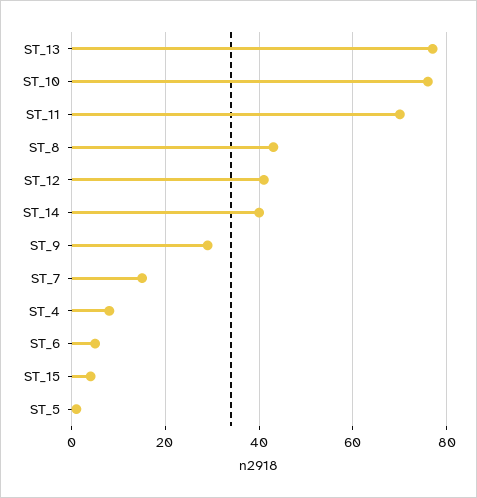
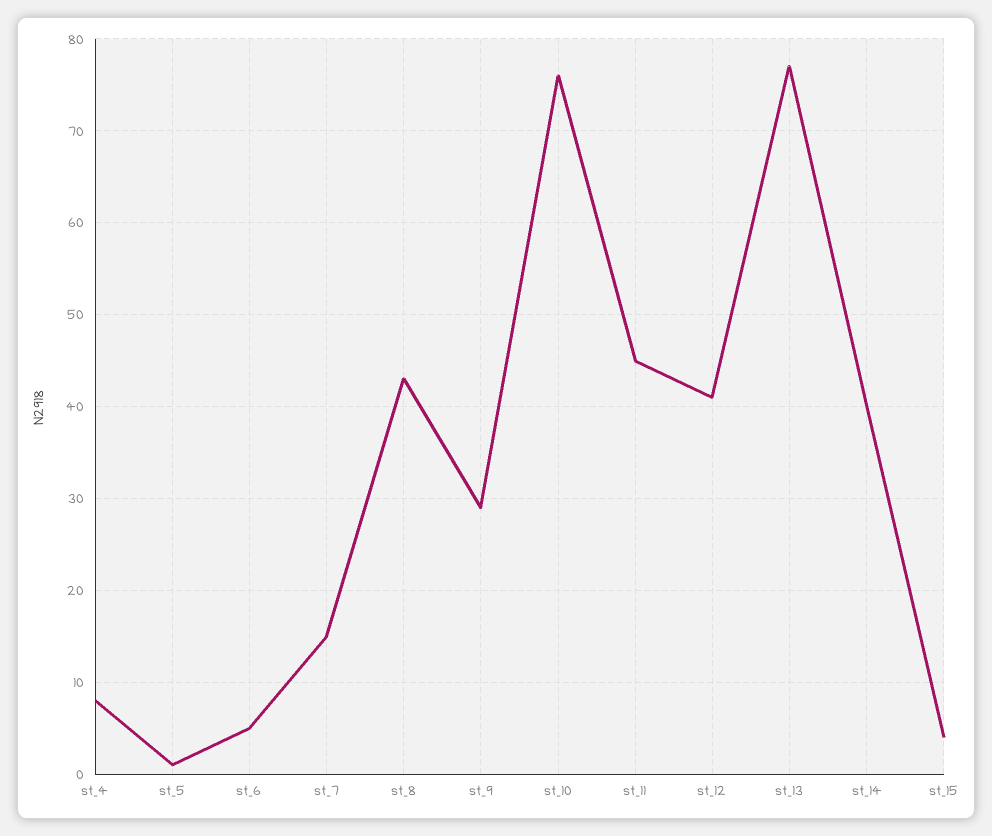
  {
    "ST_13": 77,
    "ST_10": 76,
-   "ST_11": 70,
+   "ST_11": 45,
    "ST_8": 43,
    "ST_12": 41,
    "ST_14": 40,
    "ST_9": 29,
    "ST_7": 15,
    "ST_4": 8,
    "ST_6": 5,
    "ST_15": 4,
    "ST_5": 1
  }

